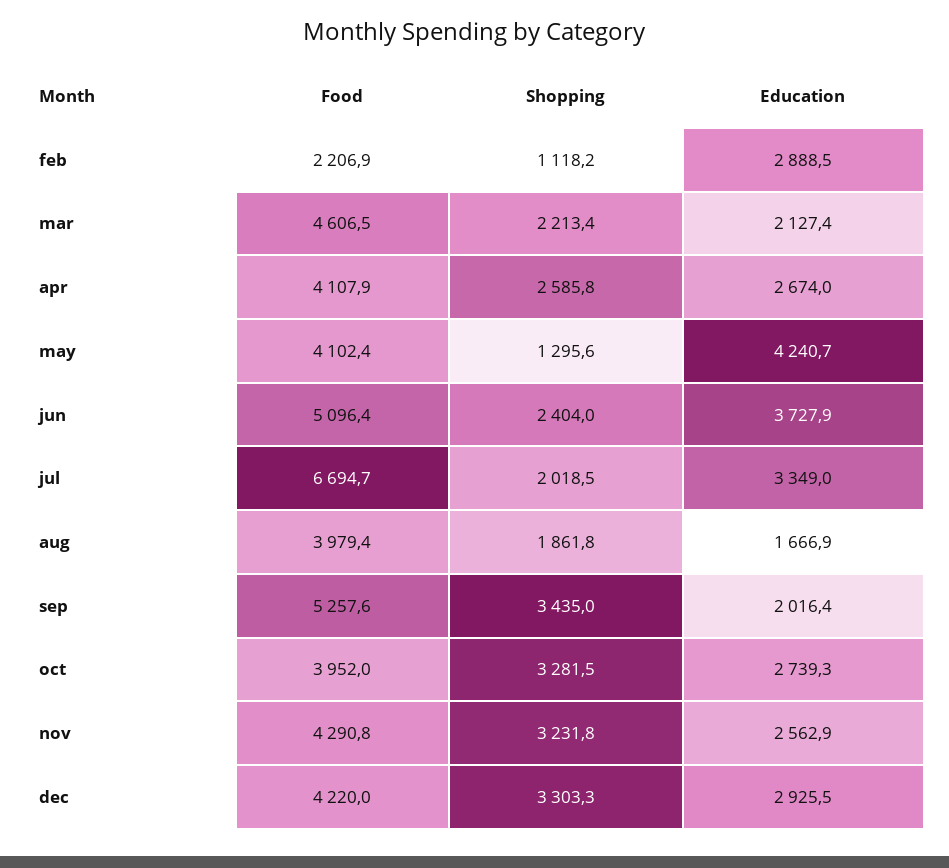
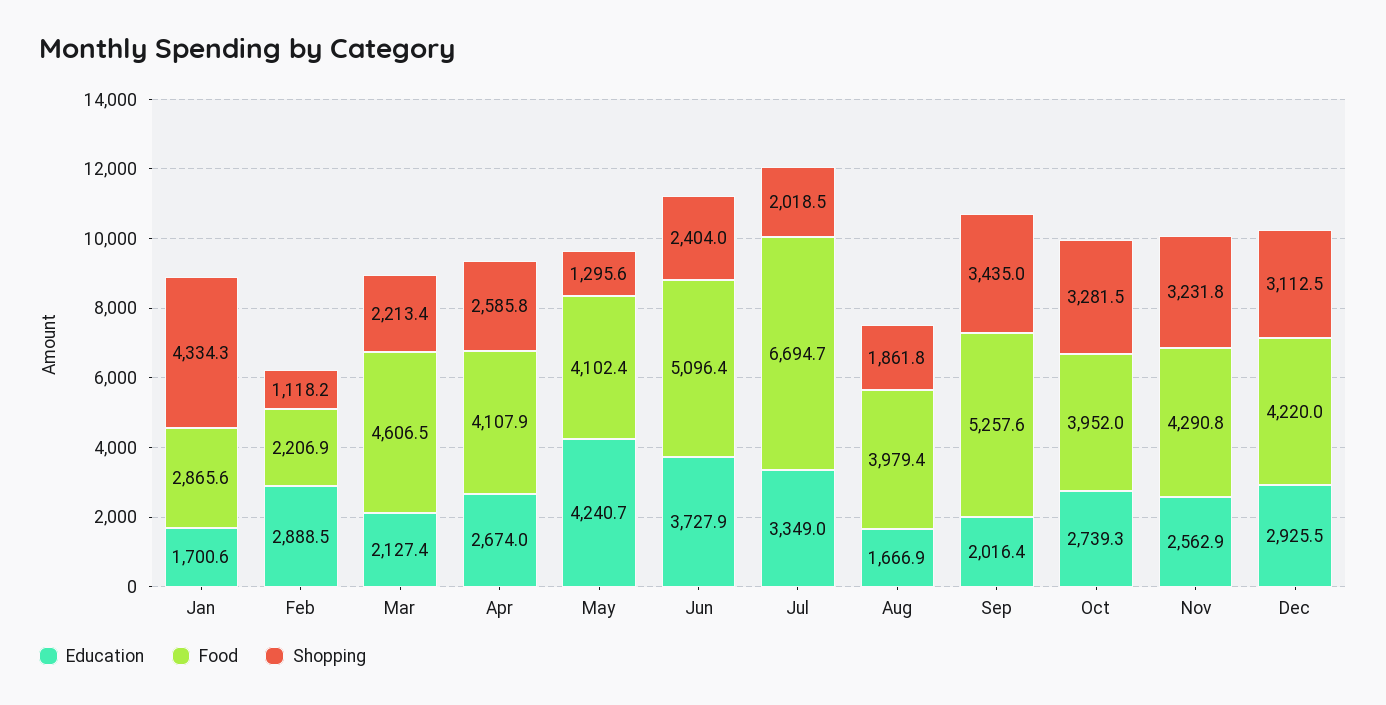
  {
    "Food": {
      "feb": 2206.9,
      "mar": 4606.5,
      "apr": 4107.9,
      "may": 4102.4,
      "jun": 5096.4,
      "jul": 6694.7,
      "aug": 3979.4,
      "sep": 5257.6,
      "oct": 3952,
      "nov": 4290.8,
-     "dec": 4220
+     "dec": 4220,
+     "Jan": 2865.6
    },
    "Shopping": {
      "feb": 1118.2,
      "mar": 2213.4,
      "apr": 2585.8,
      "may": 1295.6,
      "jun": 2404,
      "jul": 2018.5,
      "aug": 1861.8,
      "sep": 3435,
      "oct": 3281.5,
      "nov": 3231.8,
-     "dec": 3303.3
+     "dec": 3112.5,
+     "Jan": 4334.3
    },
    "Education": {
      "feb": 2888.5,
      "mar": 2127.4,
      "apr": 2674,
      "may": 4240.7,
      "jun": 3727.9,
      "jul": 3349,
      "aug": 1666.9,
      "sep": 2016.4,
      "oct": 2739.3,
      "nov": 2562.9,
-     "dec": 2925.5
+     "dec": 2925.5,
+     "Jan": 1700.6
    }
  }

